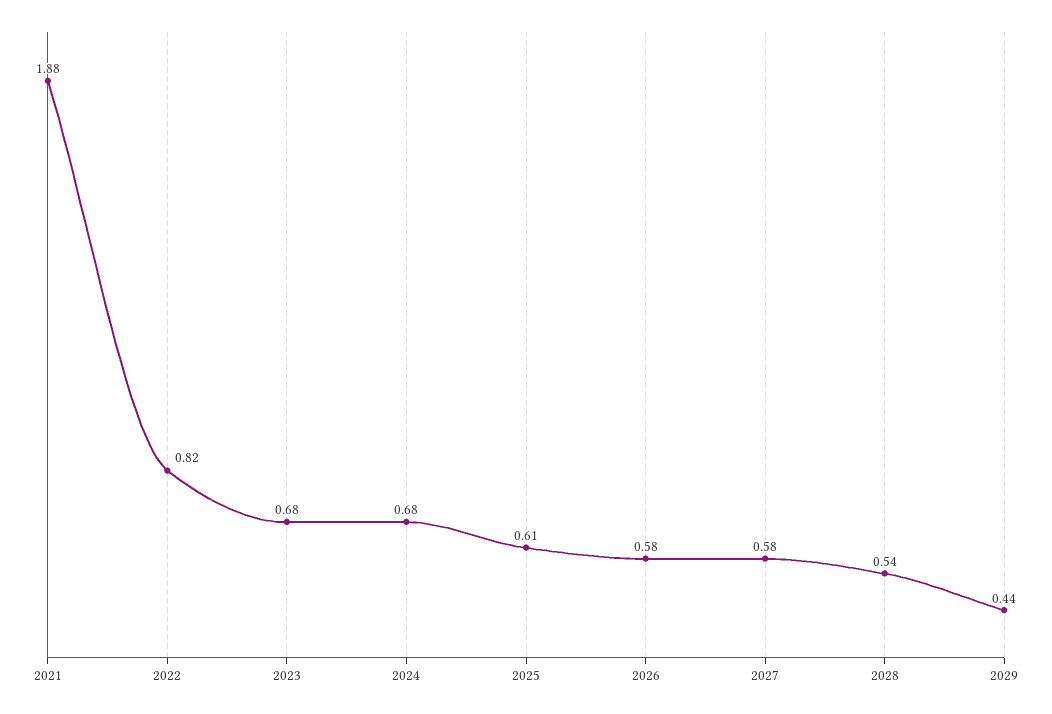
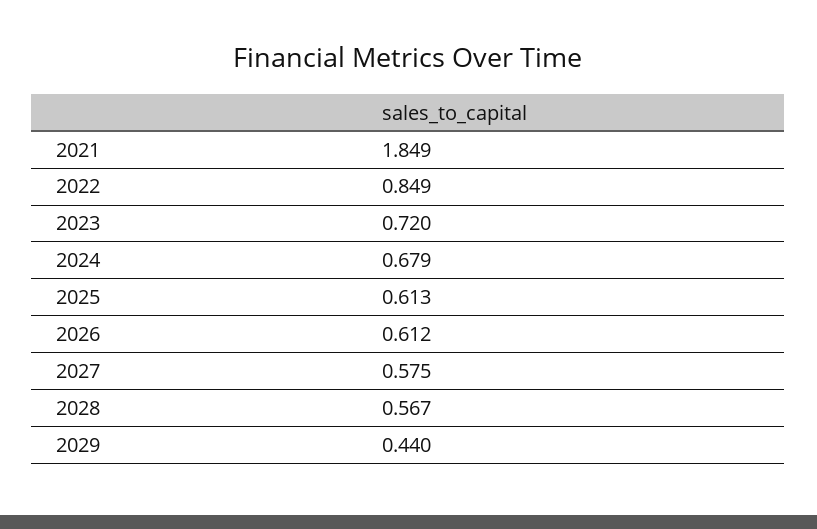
  {
-   "2021": 1.88,
+   "2021": 1.849,
-   "2022": 0.82,
+   "2022": 0.849,
-   "2023": 0.68,
+   "2023": 0.72,
    "2024": 0.679,
    "2025": 0.613,
-   "2026": 0.58,
+   "2026": 0.612,
    "2027": 0.575,
-   "2028": 0.54,
+   "2028": 0.567,
    "2029": 0.44
  }

